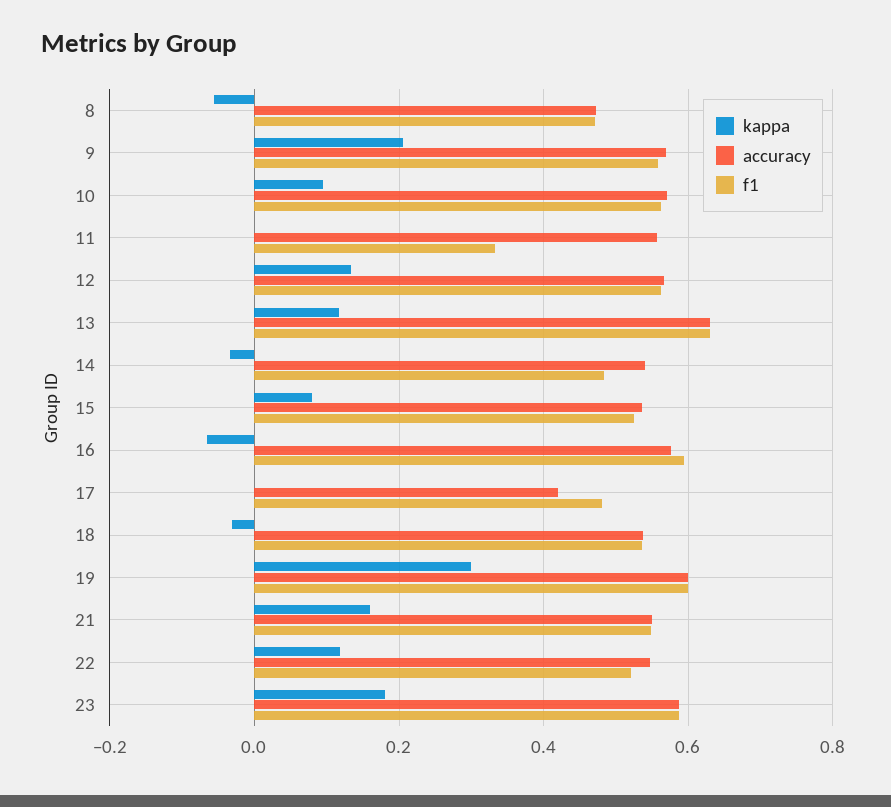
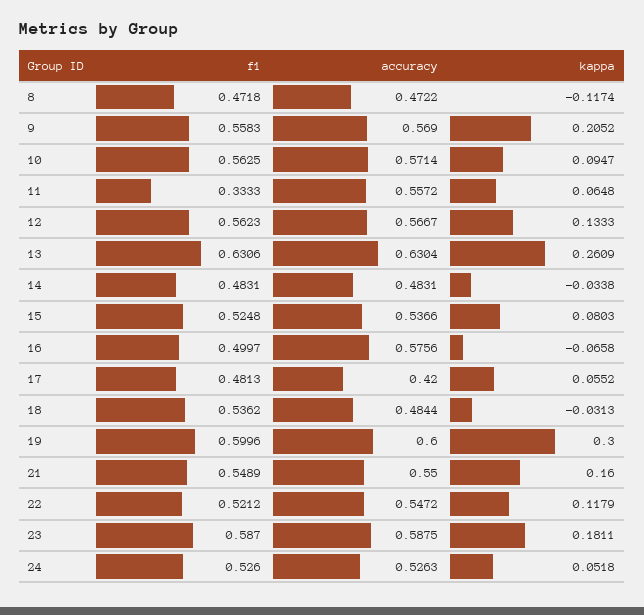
  {
    "kappa": {
-     "8": -0.06,
+     "8": -0.1174,
      "9": 0.2052,
      "10": 0.0947,
-     "11": 0,
+     "11": 0.0648,
      "12": 0.1333,
-     "13": 0.12,
+     "13": 0.2609,
      "14": -0.0338,
      "15": 0.0803,
      "16": -0.0658,
-     "17": 0,
+     "17": 0.0552,
      "18": -0.0313,
      "19": 0.3,
      "21": 0.16,
      "22": 0.1179,
-     "23": 0.1811
+     "23": 0.1811,
+     "24": 0.0518
    },
    "accuracy": {
      "8": 0.4722,
      "9": 0.569,
      "10": 0.5714,
      "11": 0.5572,
      "12": 0.5667,
      "13": 0.6304,
-     "14": 0.54,
+     "14": 0.4831,
      "15": 0.5366,
      "16": 0.5756,
      "17": 0.42,
-     "18": 0.54,
+     "18": 0.4844,
      "19": 0.6,
      "21": 0.55,
      "22": 0.5472,
-     "23": 0.5875
+     "23": 0.5875,
+     "24": 0.5263
    },
    "f1": {
      "8": 0.4718,
      "9": 0.5583,
      "10": 0.5625,
      "11": 0.3333,
      "12": 0.5623,
      "13": 0.6306,
      "14": 0.4831,
      "15": 0.5248,
-     "16": 0.6,
+     "16": 0.4997,
      "17": 0.4813,
      "18": 0.5362,
      "19": 0.5996,
      "21": 0.5489,
      "22": 0.5212,
-     "23": 0.587
+     "23": 0.587,
+     "24": 0.526
    }
  }

